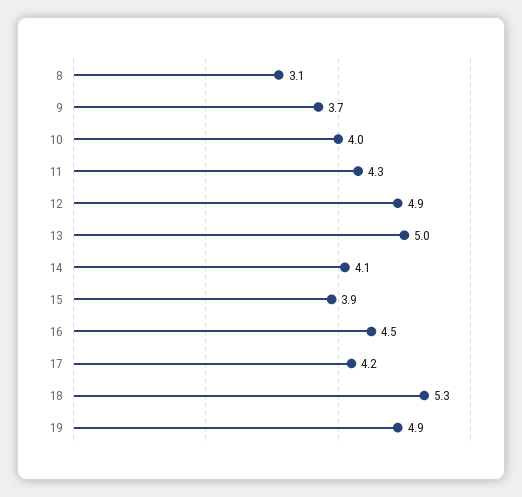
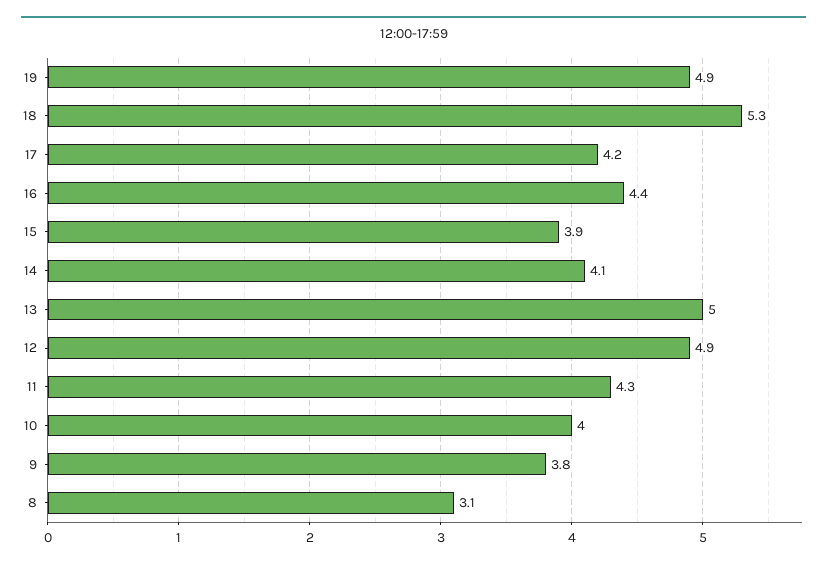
  {
    "8": 3.1,
-   "9": 3.7,
+   "9": 3.8,
    "10": 4,
    "11": 4.3,
    "12": 4.9,
    "13": 5,
    "14": 4.1,
    "15": 3.9,
-   "16": 4.5,
+   "16": 4.4,
    "17": 4.2,
    "18": 5.3,
    "19": 4.9
  }

